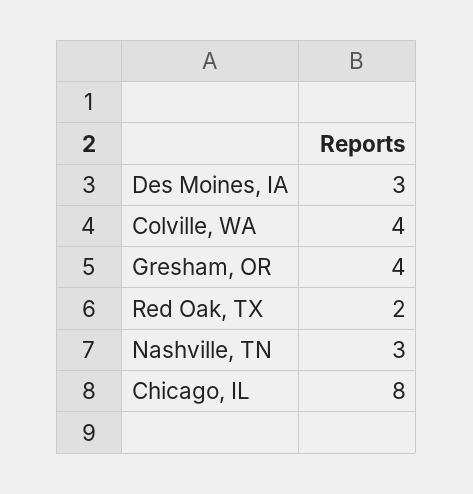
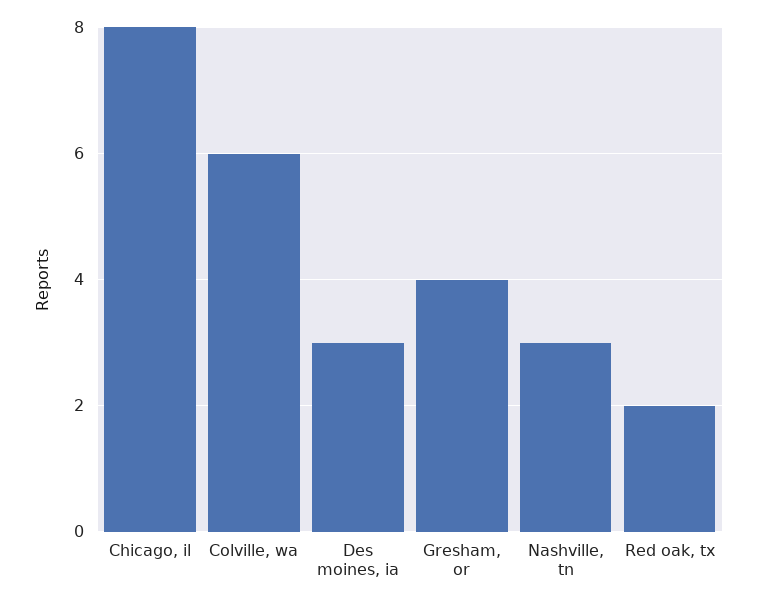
  {
    "Des Moines, IA": 3,
-   "Colville, WA": 4,
+   "Colville, WA": 6,
    "Gresham, OR": 4,
    "Red Oak, TX": 2,
    "Nashville, TN": 3,
    "Chicago, IL": 8
  }

